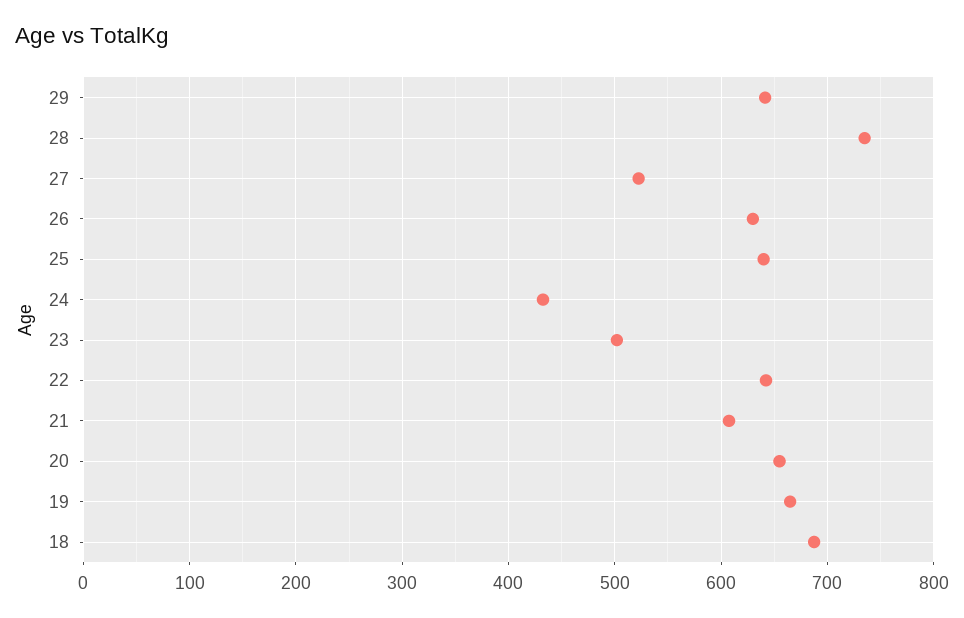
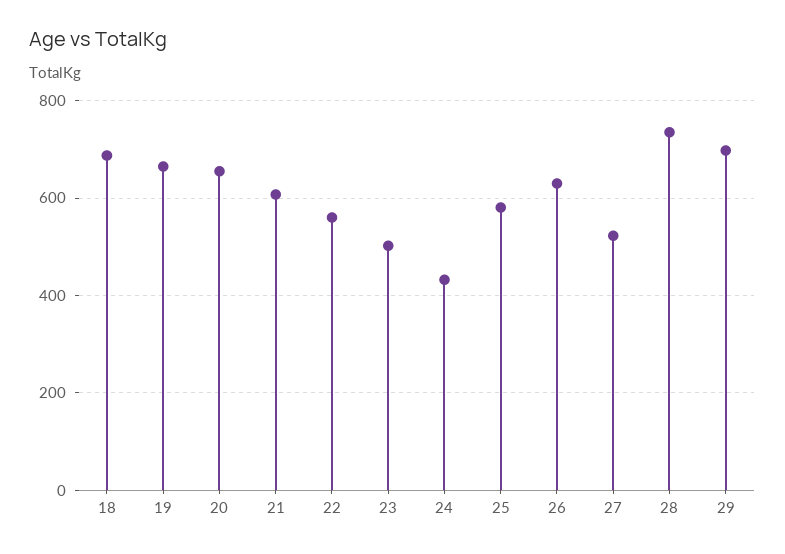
  {
-   "29": 640,
+   "29": 700,
    "28": 730,
    "27": 520,
    "26": 630,
-   "25": 640,
+   "25": 580,
    "24": 430,
    "23": 500,
-   "22": 640,
+   "22": 560,
    "21": 610,
    "20": 650,
    "19": 660,
    "18": 690
  }

